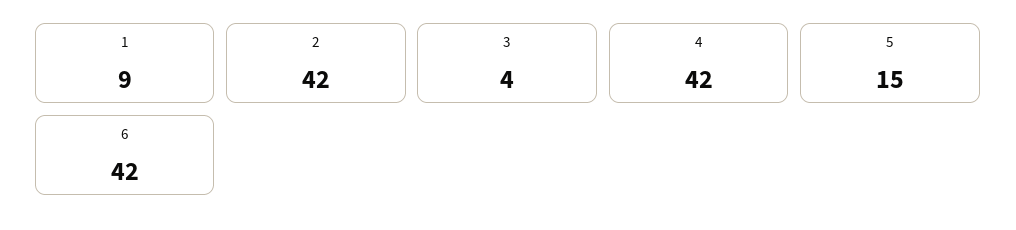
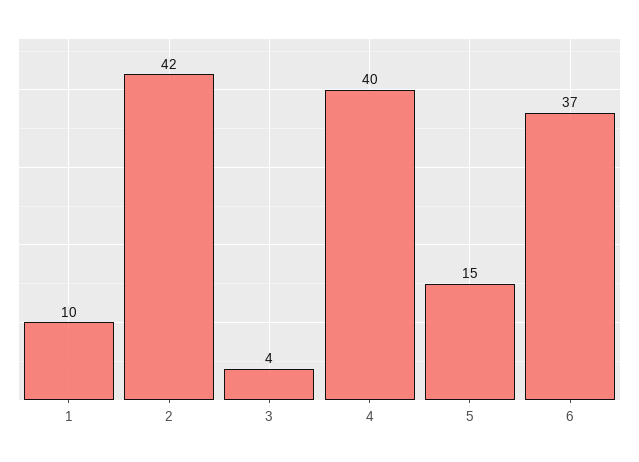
  {
-   "1": 9,
+   "1": 10,
    "2": 42,
    "3": 4,
-   "4": 42,
+   "4": 40,
    "5": 15,
-   "6": 42
+   "6": 37
  }

